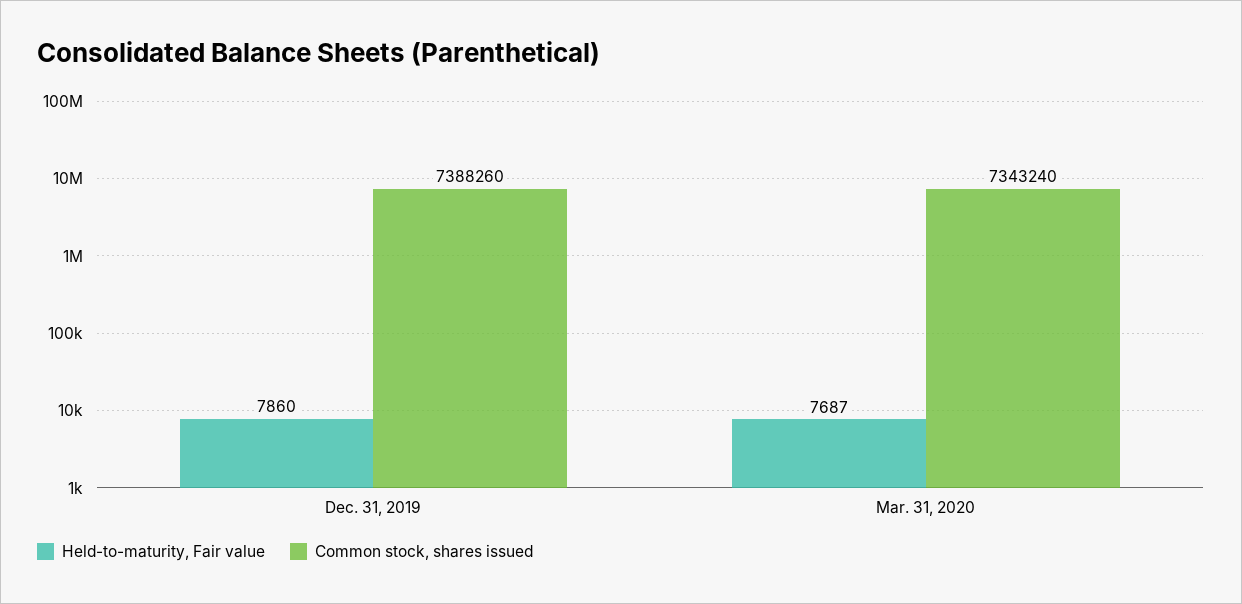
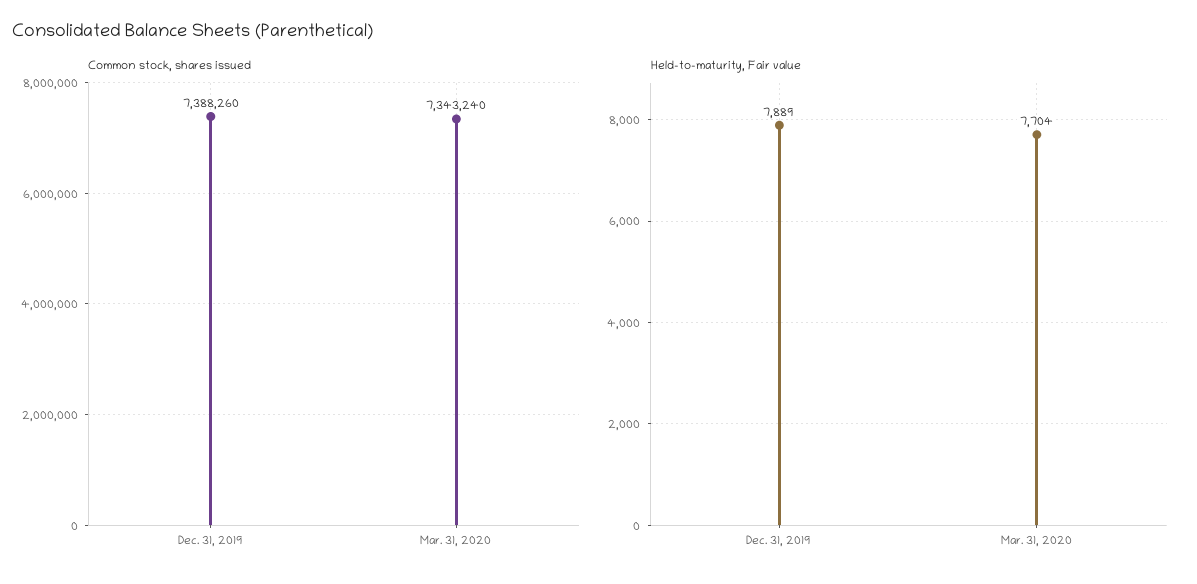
  {
    "Held-to-maturity, Fair value": {
-     "Dec. 31, 2019": 7860,
+     "Dec. 31, 2019": 7889,
-     "Mar. 31, 2020": 7687
+     "Mar. 31, 2020": 7704
    },
    "Common stock, shares issued": {
      "Dec. 31, 2019": 7388260,
      "Mar. 31, 2020": 7343240
    }
  }

